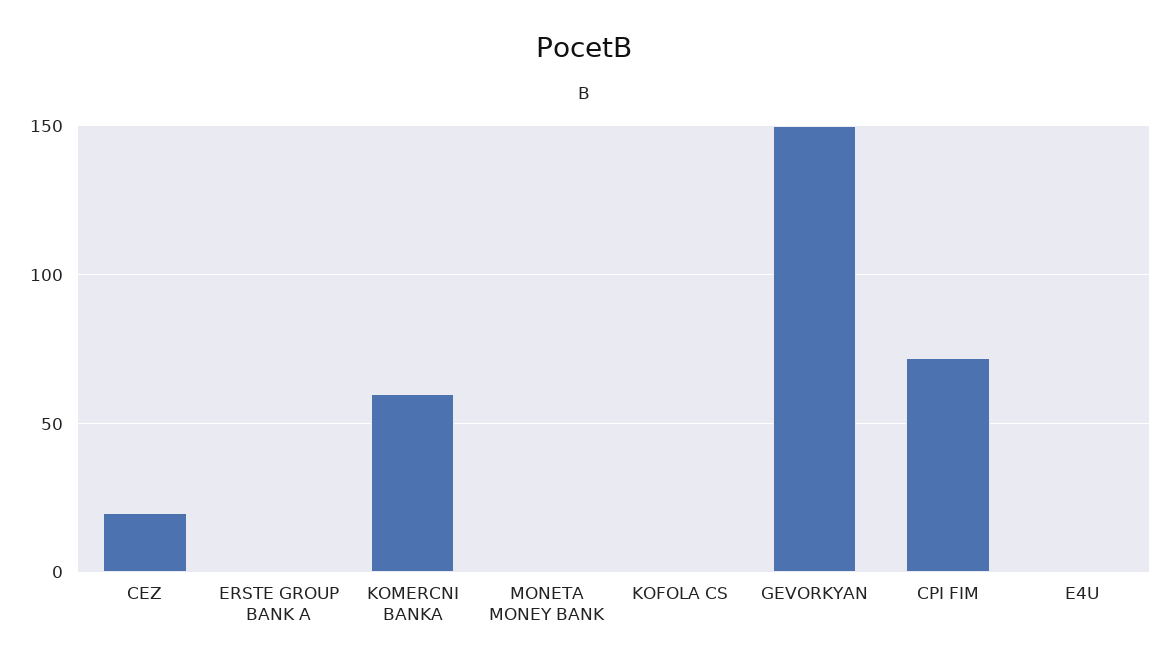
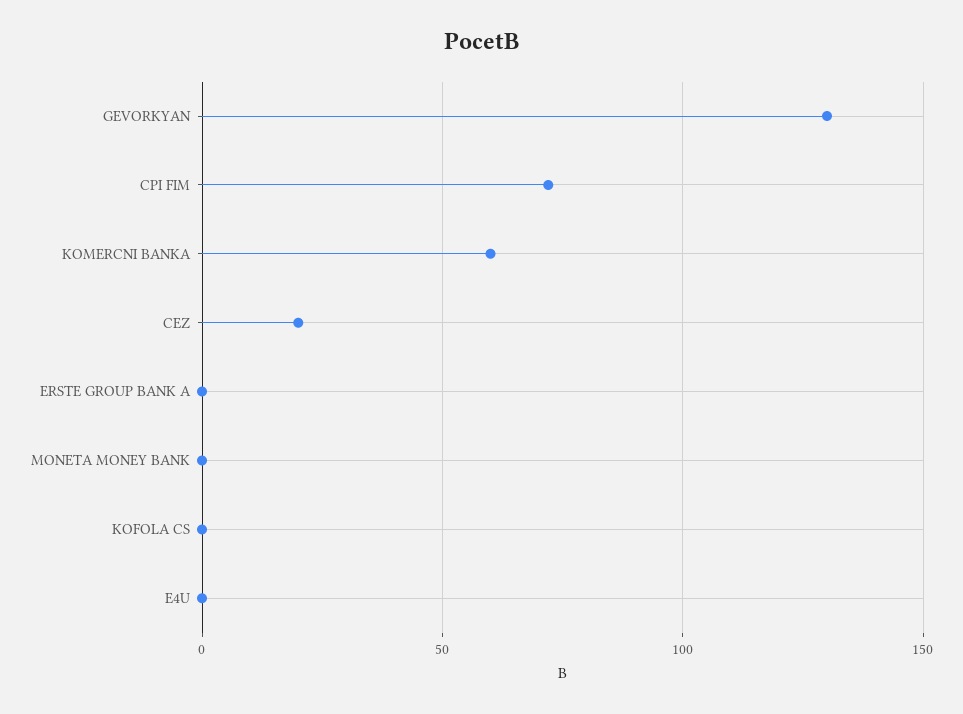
  {
    "CEZ": 20,
    "ERSTE GROUP BANK A": 0,
    "KOMERCNI BANKA": 60,
    "MONETA MONEY BANK": 0,
    "KOFOLA CS": 0,
-   "GEVORKYAN": 150,
+   "GEVORKYAN": 130,
    "CPI FIM": 70,
    "E4U": 0
  }

